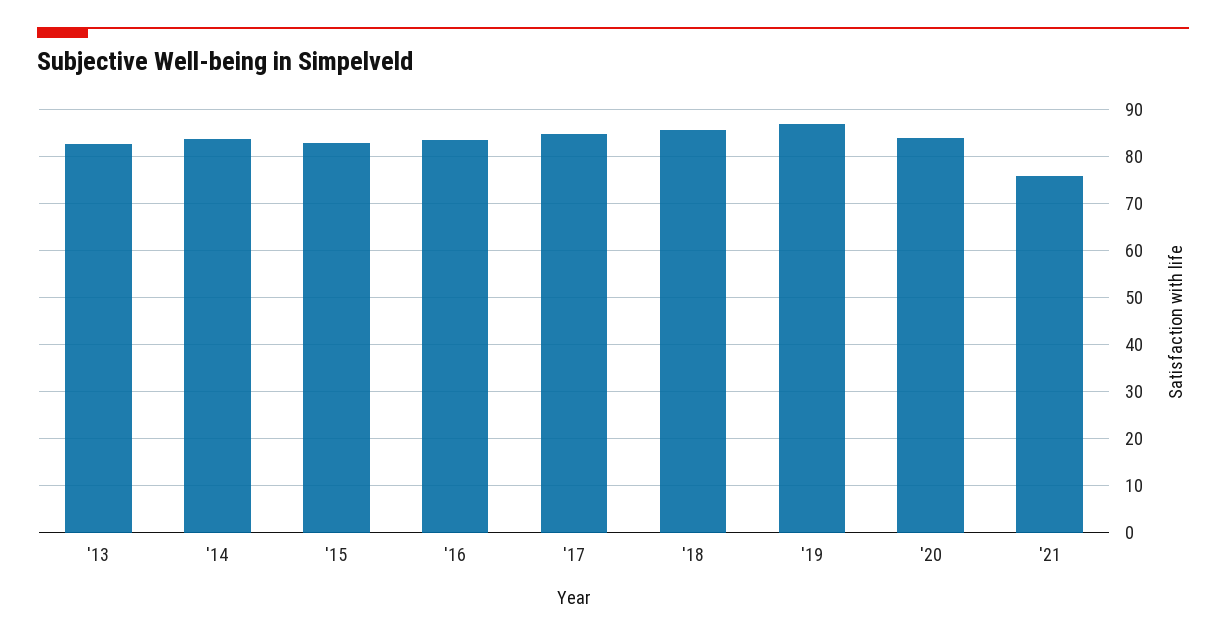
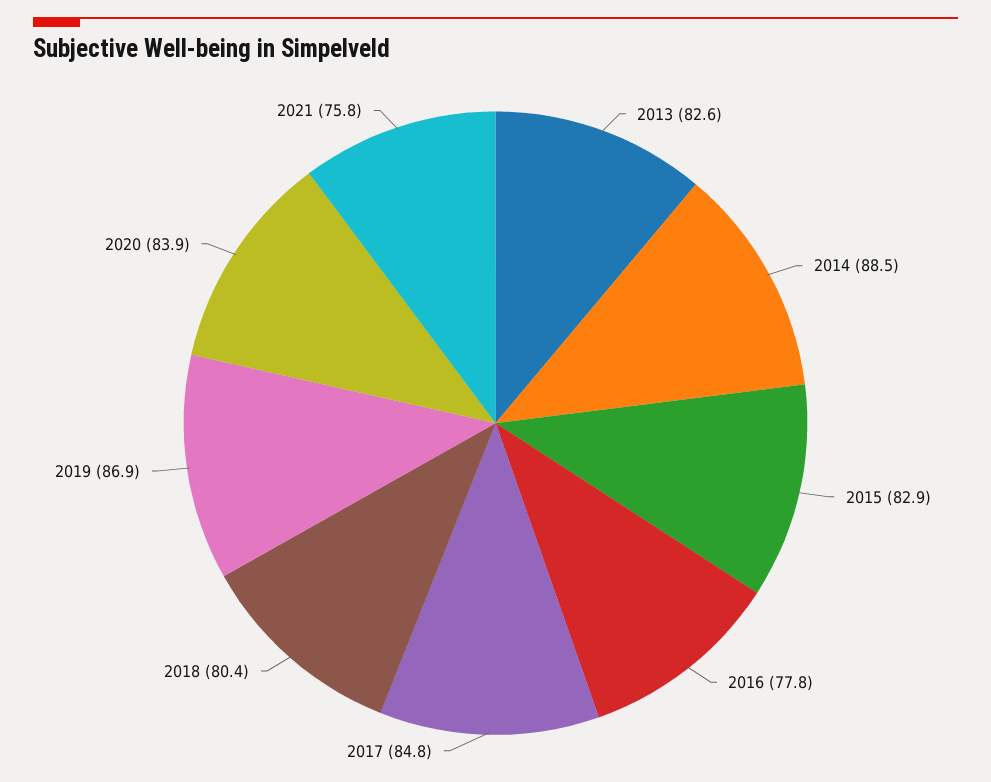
  {
    "'13": 82.6,
-   "'14": 84,
+   "'14": 88.5,
    "'15": 82.9,
-   "'16": 84,
+   "'16": 77.8,
    "'17": 84.8,
-   "'18": 86,
+   "'18": 80.4,
    "'19": 86.9,
    "'20": 83.9,
    "'21": 75.8
  }

